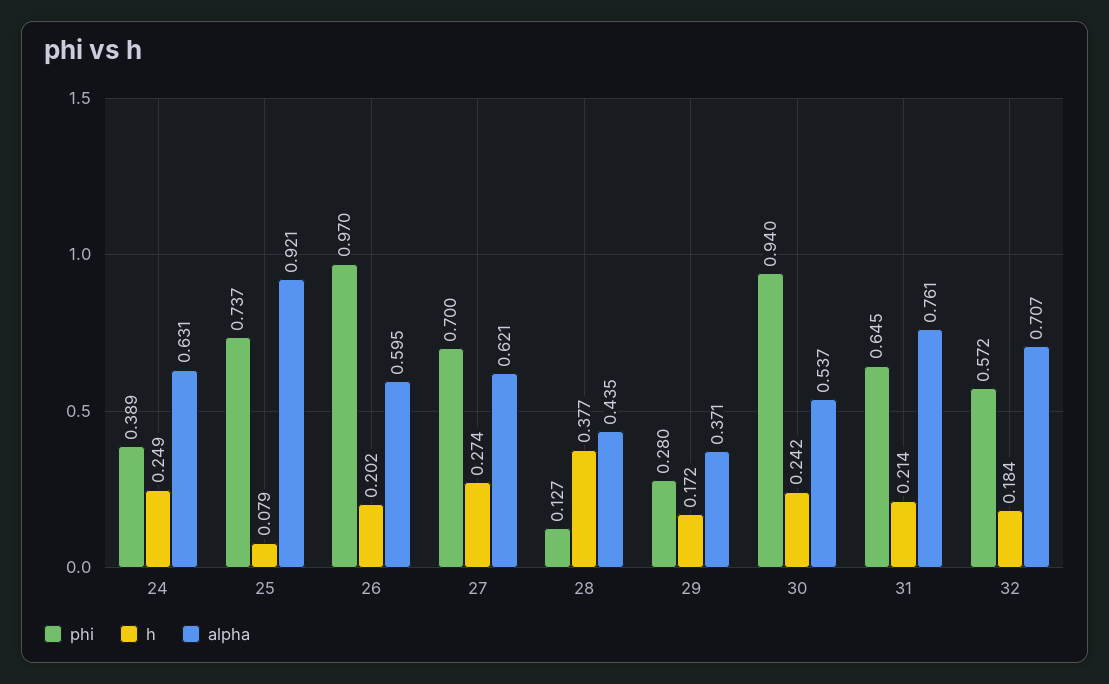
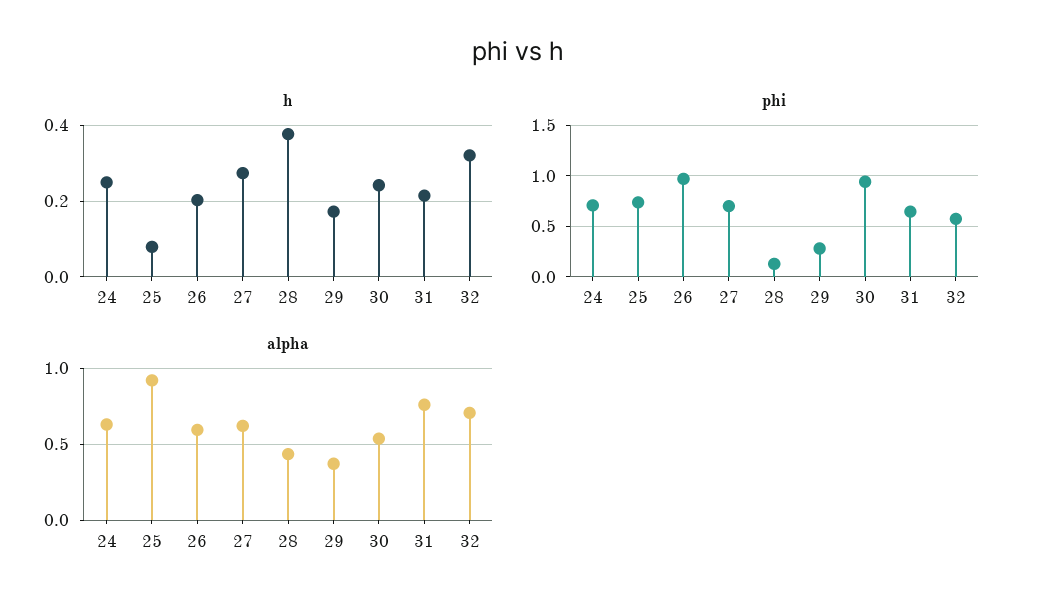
  {
    "phi": {
-     "24": 0.389,
+     "24": 0.7,
      "25": 0.737,
      "26": 0.97,
      "27": 0.7,
      "28": 0.127,
      "29": 0.28,
      "30": 0.94,
      "31": 0.645,
      "32": 0.572
    },
    "h": {
      "24": 0.249,
      "25": 0.079,
      "26": 0.202,
      "27": 0.274,
      "28": 0.377,
      "29": 0.172,
      "30": 0.242,
      "31": 0.214,
-     "32": 0.184
+     "32": 0.32
    },
    "alpha": {
      "24": 0.631,
      "25": 0.921,
      "26": 0.595,
      "27": 0.621,
      "28": 0.435,
      "29": 0.371,
      "30": 0.537,
      "31": 0.761,
      "32": 0.707
    }
  }

